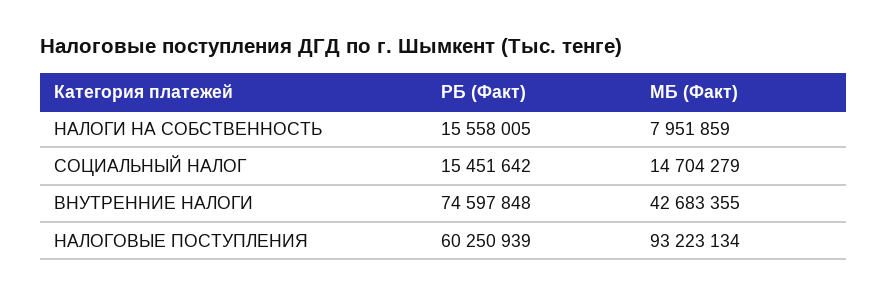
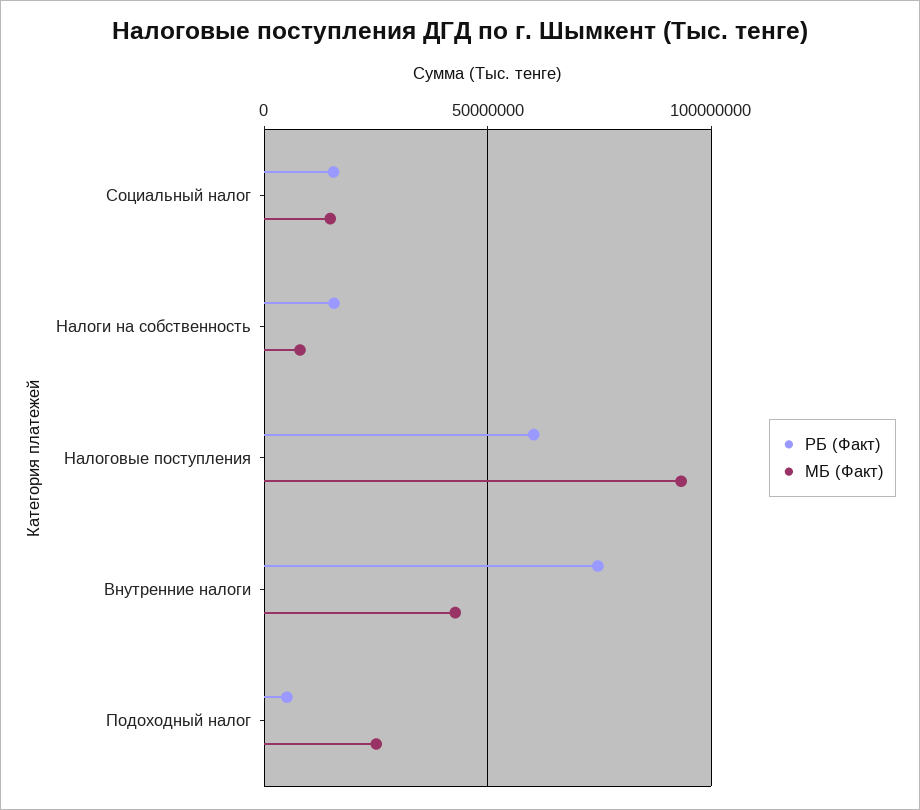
  {
    "РБ (Факт)": {
      "НАЛОГИ НА СОБСТВЕННОСТЬ": 15558005,
      "СОЦИАЛЬНЫЙ НАЛОГ": 15451642,
      "ВНУТРЕННИЕ НАЛОГИ": 74597848,
-     "НАЛОГОВЫЕ ПОСТУПЛЕНИЯ": 60250939
+     "НАЛОГОВЫЕ ПОСТУПЛЕНИЯ": 60250939,
+     "Подоходный налог": 5000000
    },
    "МБ (Факт)": {
      "НАЛОГИ НА СОБСТВЕННОСТЬ": 7951859,
      "СОЦИАЛЬНЫЙ НАЛОГ": 14704279,
      "ВНУТРЕННИЕ НАЛОГИ": 42683355,
-     "НАЛОГОВЫЕ ПОСТУПЛЕНИЯ": 93223134
+     "НАЛОГОВЫЕ ПОСТУПЛЕНИЯ": 93223134,
+     "Подоходный налог": 25000000
    }
  }

